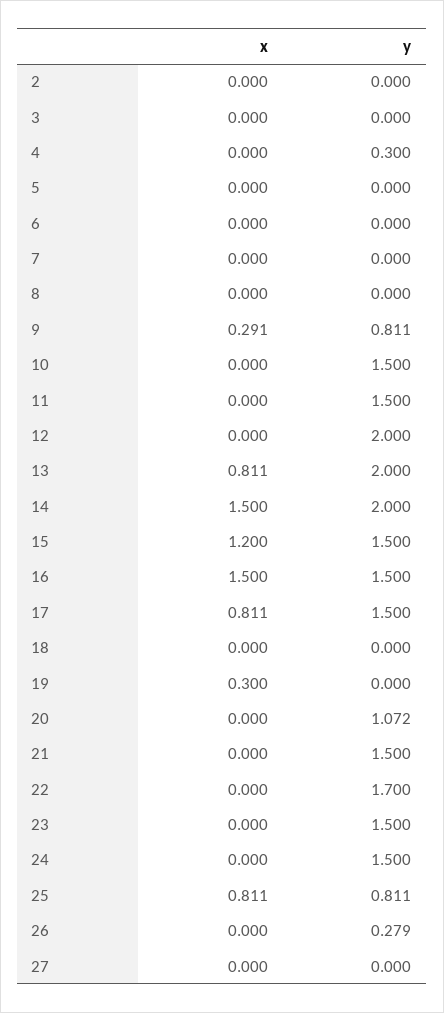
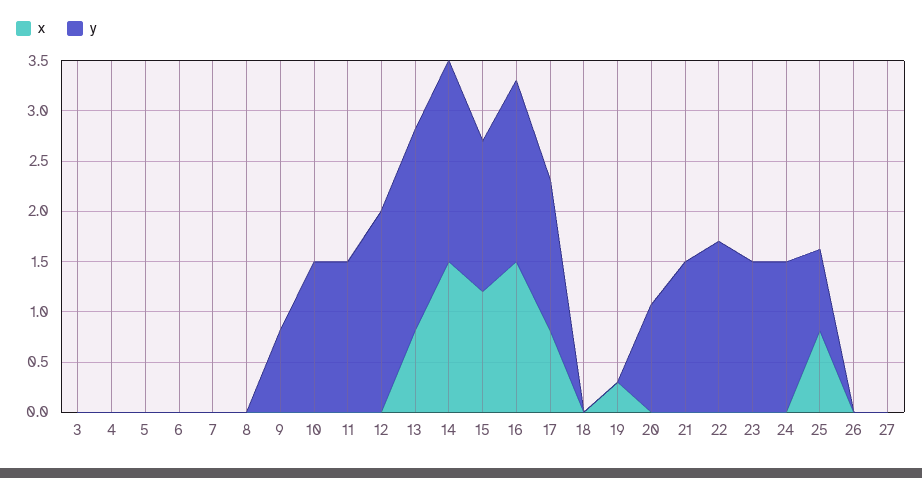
  {
    "x": {
-     "2": 0,
      "3": 0,
      "4": 0,
      "5": 0,
      "6": 0,
      "7": 0,
      "8": 0,
-     "9": 0.291,
+     "9": 0,
      "10": 0,
      "11": 0,
      "12": 0,
      "13": 0.811,
      "14": 1.5,
      "15": 1.2,
      "16": 1.5,
      "17": 0.811,
      "18": 0,
      "19": 0.3,
      "20": 0,
      "21": 0,
      "22": 0,
      "23": 0,
      "24": 0,
      "25": 0.811,
      "26": 0,
      "27": 0
    },
    "y": {
-     "2": 0,
      "3": 0,
-     "4": 0.3,
+     "4": 0,
      "5": 0,
      "6": 0,
      "7": 0,
      "8": 0,
      "9": 0.811,
      "10": 1.5,
      "11": 1.5,
      "12": 2,
      "13": 2,
      "14": 2,
      "15": 1.5,
-     "16": 1.5,
+     "16": 1.8,
      "17": 1.5,
      "18": 0,
      "19": 0,
      "20": 1.072,
      "21": 1.5,
      "22": 1.7,
      "23": 1.5,
      "24": 1.5,
      "25": 0.811,
-     "26": 0.279,
+     "26": 0,
      "27": 0
    }
  }

